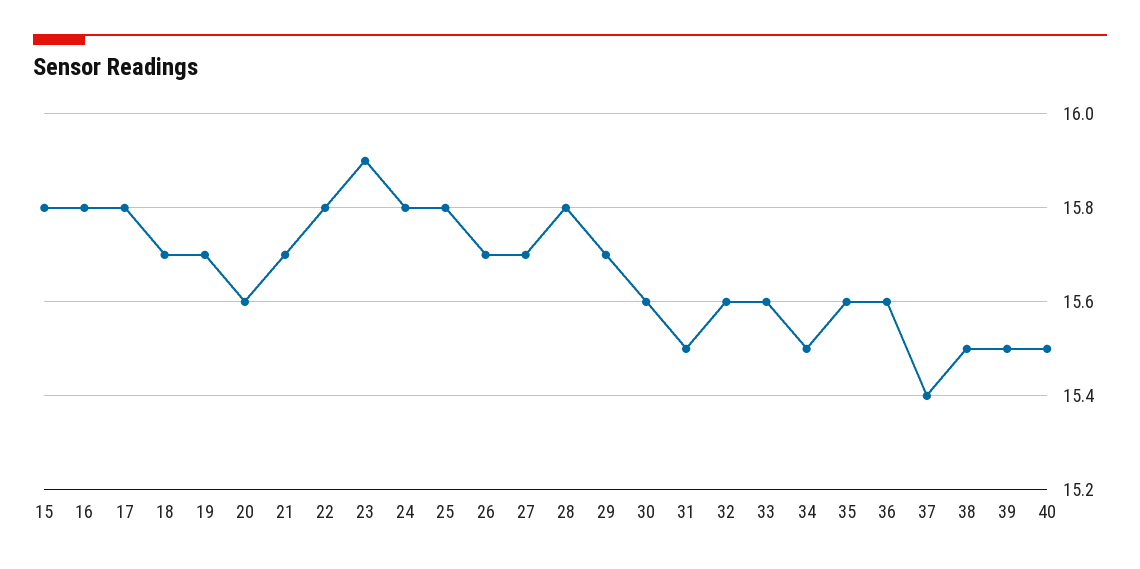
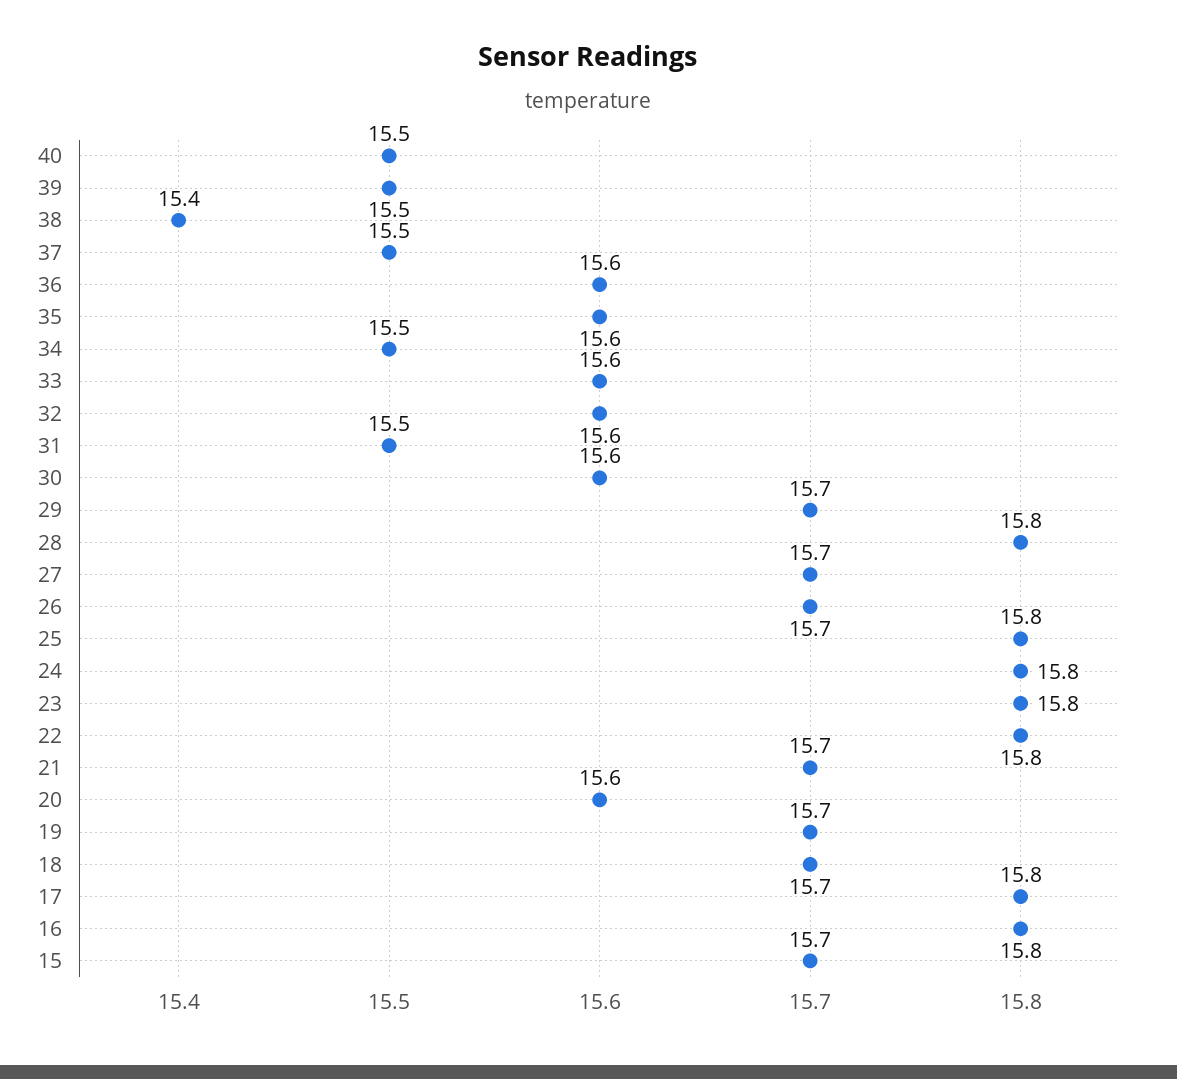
  {
-   "15": 15.8,
+   "15": 15.7,
    "16": 15.8,
    "17": 15.8,
    "18": 15.7,
    "19": 15.7,
    "20": 15.6,
    "21": 15.7,
    "22": 15.8,
-   "23": 15.9,
+   "23": 15.8,
    "24": 15.8,
    "25": 15.8,
    "26": 15.7,
    "27": 15.7,
    "28": 15.8,
    "29": 15.7,
    "30": 15.6,
    "31": 15.5,
    "32": 15.6,
    "33": 15.6,
    "34": 15.5,
    "35": 15.6,
    "36": 15.6,
-   "37": 15.4,
+   "37": 15.5,
-   "38": 15.5,
+   "38": 15.4,
    "39": 15.5,
    "40": 15.5
  }

